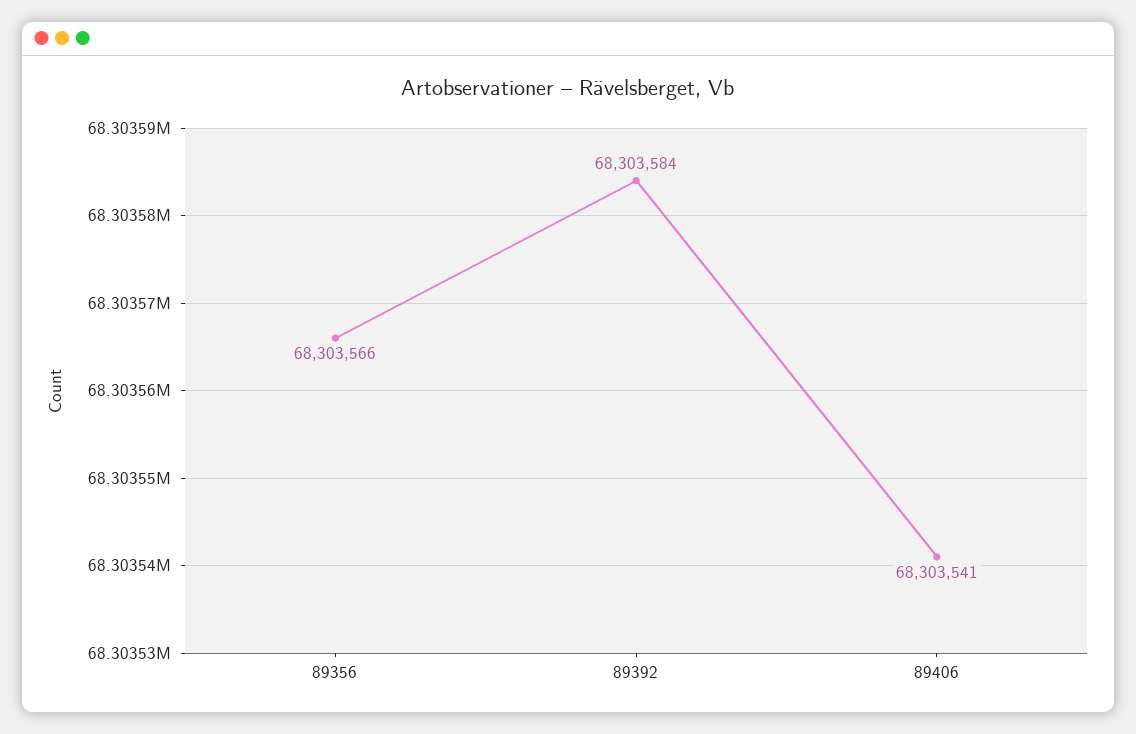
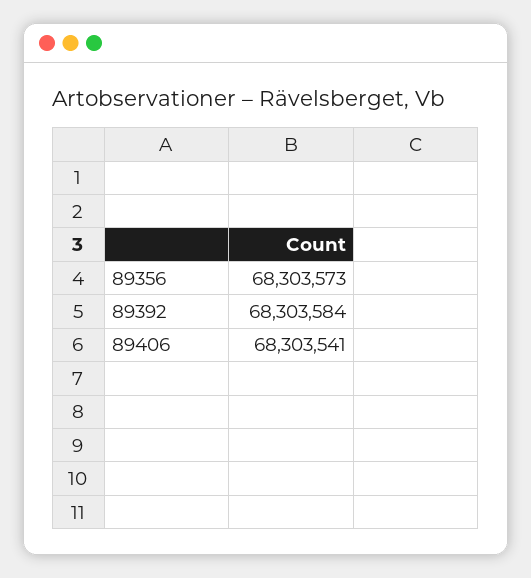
  {
-   "89356": 68303566,
+   "89356": 68303573,
    "89392": 68303584,
    "89406": 68303541
  }

